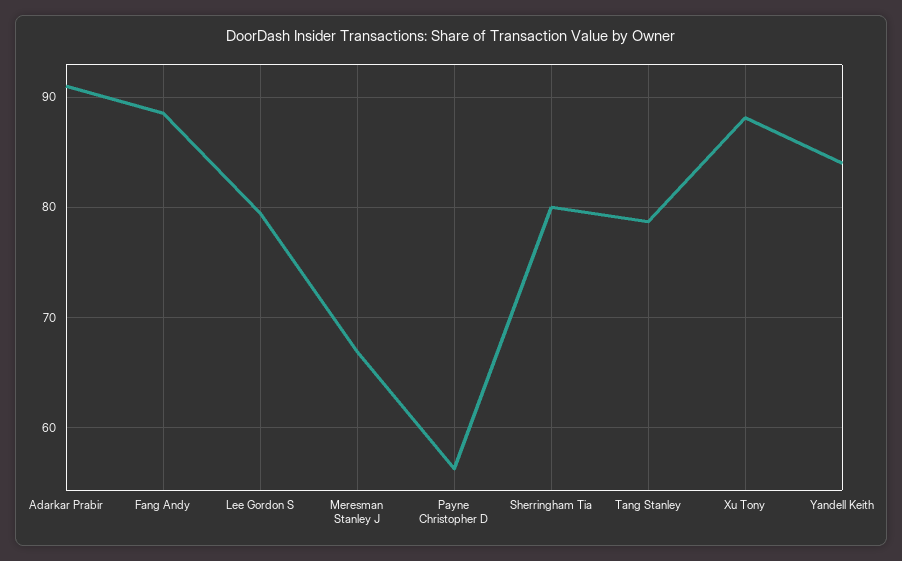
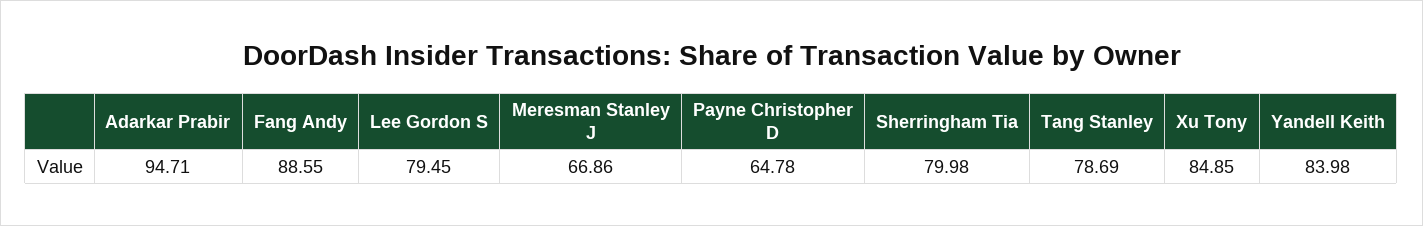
  {
-   "Adarkar Prabir": 91,
+   "Adarkar Prabir": 94.71,
    "Fang Andy": 88.55,
    "Lee Gordon S": 79.45,
    "Meresman Stanley J": 66.86,
-   "Payne Christopher D": 56,
+   "Payne Christopher D": 64.78,
    "Sherringham Tia": 79.98,
    "Tang Stanley": 78.69,
-   "Xu Tony": 88,
+   "Xu Tony": 84.85,
    "Yandell Keith": 83.98
  }

